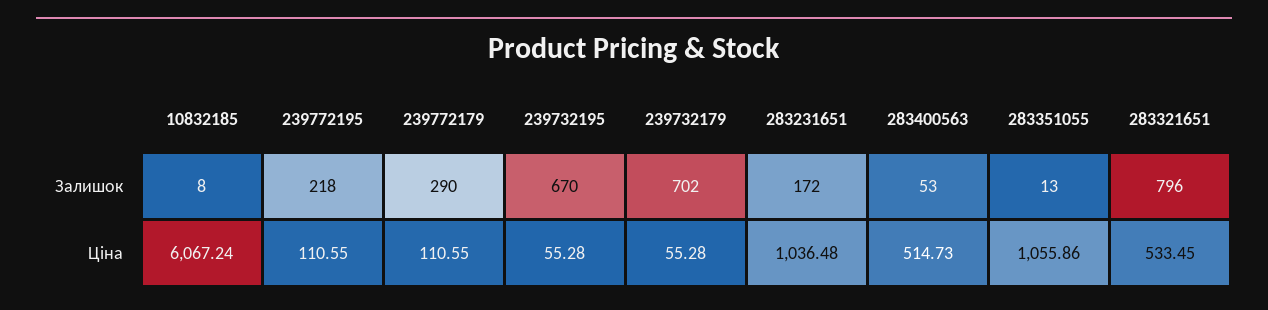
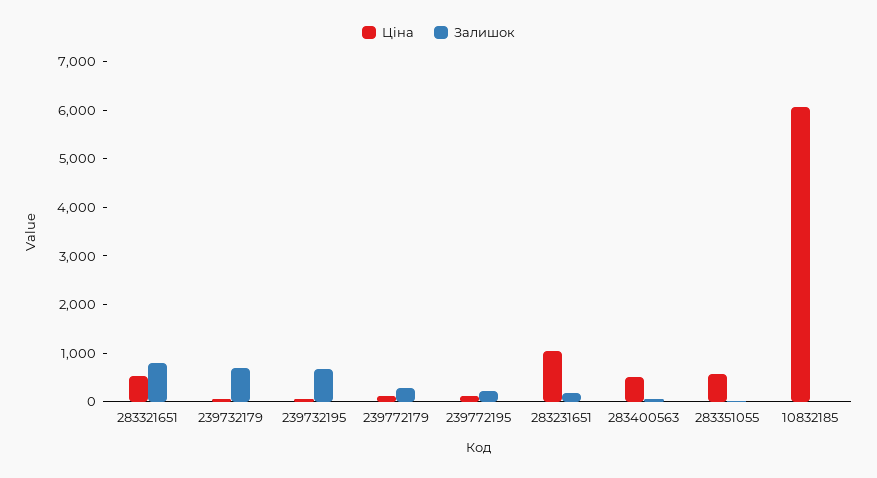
  {
    "Залишок": {
      "10832185": 8,
      "239772195": 218,
      "239772179": 290,
      "239732195": 670,
      "239732179": 702,
      "283231651": 172,
      "283400563": 53,
      "283351055": 13,
      "283321651": 796
    },
    "Ціна": {
      "10832185": 6067.24,
      "239772195": 110.55,
      "239772179": 110.55,
      "239732195": 55.28,
      "239732179": 55.28,
      "283231651": 1036.48,
      "283400563": 514.73,
-     "283351055": 1055.86,
+     "283351055": 600,
      "283321651": 533.45
    }
  }

